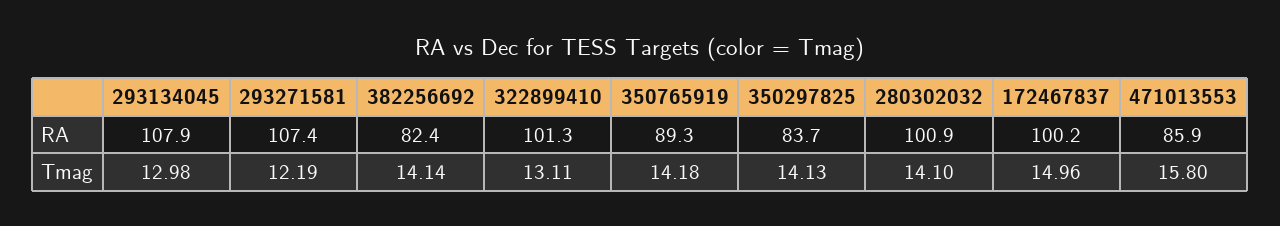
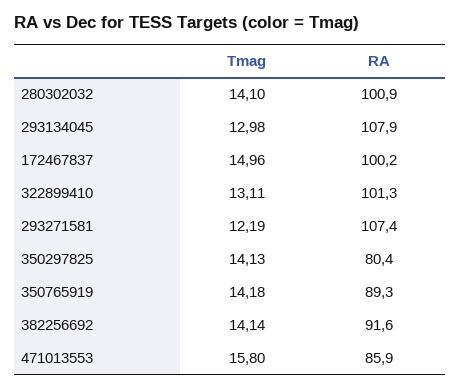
  {
    "293134045": {
      "RA": 107.9,
      "Tmag": 12.98
    },
    "293271581": {
      "RA": 107.4,
      "Tmag": 12.19
    },
    "382256692": {
-     "RA": 82.4,
+     "RA": 91.6,
      "Tmag": 14.14
    },
    "322899410": {
      "RA": 101.3,
      "Tmag": 13.11
    },
    "350765919": {
      "RA": 89.3,
      "Tmag": 14.18
    },
    "350297825": {
-     "RA": 83.7,
+     "RA": 80.4,
      "Tmag": 14.13
    },
    "280302032": {
      "RA": 100.9,
      "Tmag": 14.1
    },
    "172467837": {
      "RA": 100.2,
      "Tmag": 14.96
    },
    "471013553": {
      "RA": 85.9,
      "Tmag": 15.8
    }
  }

